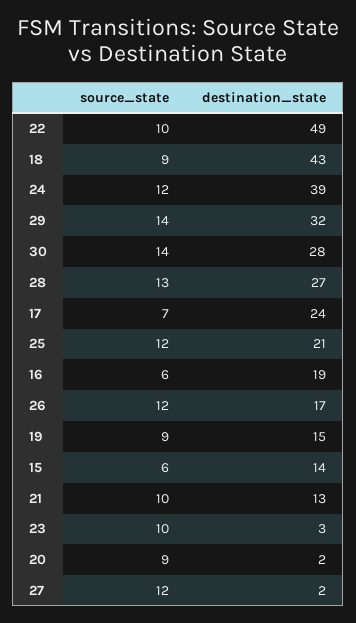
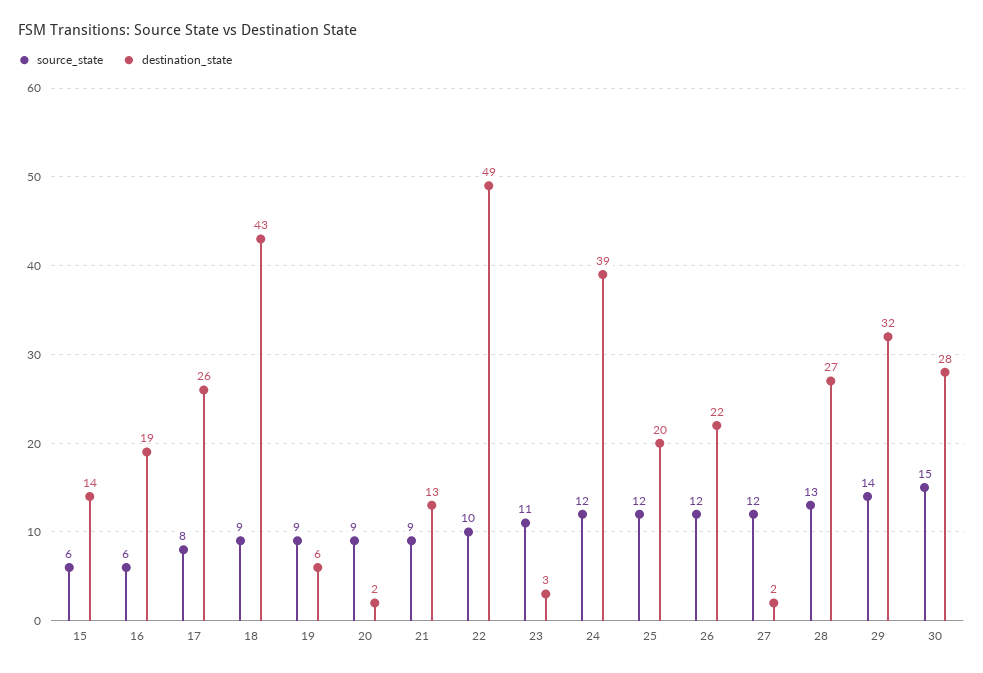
  {
    "source_state": {
      "22": 10,
      "18": 9,
      "24": 12,
      "29": 14,
-     "30": 14,
+     "30": 15,
      "28": 13,
-     "17": 7,
+     "17": 8,
      "25": 12,
      "16": 6,
      "26": 12,
      "19": 9,
      "15": 6,
-     "21": 10,
+     "21": 9,
-     "23": 10,
+     "23": 11,
      "20": 9,
      "27": 12
    },
    "destination_state": {
      "22": 49,
      "18": 43,
      "24": 39,
      "29": 32,
      "30": 28,
      "28": 27,
-     "17": 24,
+     "17": 26,
-     "25": 21,
+     "25": 20,
      "16": 19,
-     "26": 17,
+     "26": 22,
-     "19": 15,
+     "19": 6,
      "15": 14,
      "21": 13,
      "23": 3,
      "20": 2,
      "27": 2
    }
  }

